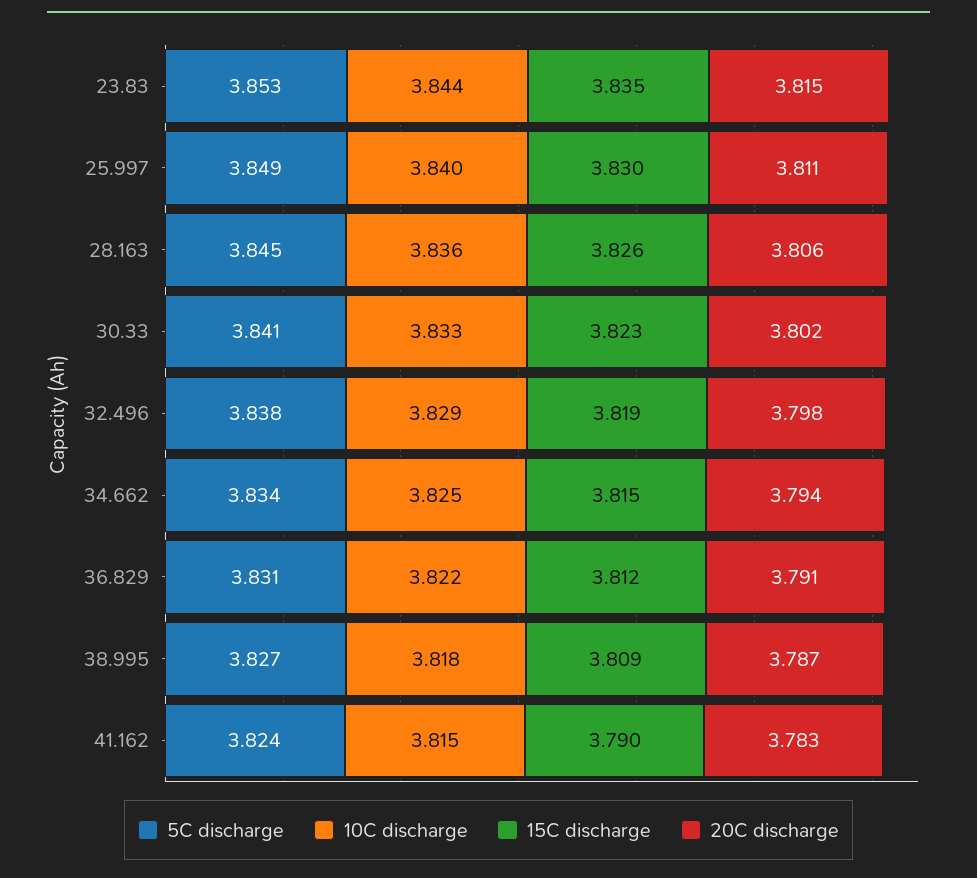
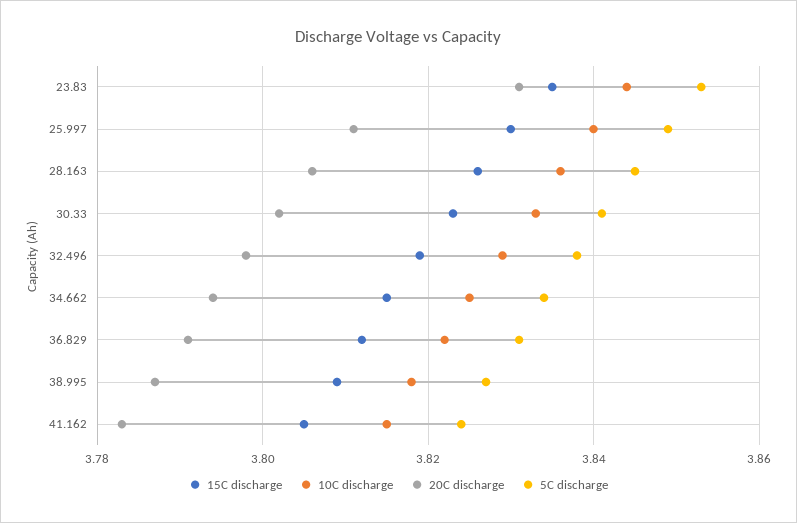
  {
    "5C discharge": {
      "23.83": 3.853,
      "25.997": 3.849,
      "28.163": 3.845,
      "30.33": 3.841,
      "32.496": 3.838,
      "34.662": 3.834,
      "36.829": 3.831,
      "38.995": 3.827,
      "41.162": 3.824
    },
    "10C discharge": {
      "23.83": 3.844,
      "25.997": 3.84,
      "28.163": 3.836,
      "30.33": 3.833,
      "32.496": 3.829,
      "34.662": 3.825,
      "36.829": 3.822,
      "38.995": 3.818,
      "41.162": 3.815
    },
    "15C discharge": {
      "23.83": 3.835,
      "25.997": 3.83,
      "28.163": 3.826,
      "30.33": 3.823,
      "32.496": 3.819,
      "34.662": 3.815,
      "36.829": 3.812,
      "38.995": 3.809,
-     "41.162": 3.79
+     "41.162": 3.805
    },
    "20C discharge": {
-     "23.83": 3.815,
+     "23.83": 3.83,
      "25.997": 3.811,
      "28.163": 3.806,
      "30.33": 3.802,
      "32.496": 3.798,
      "34.662": 3.794,
      "36.829": 3.791,
      "38.995": 3.787,
      "41.162": 3.783
    }
  }

